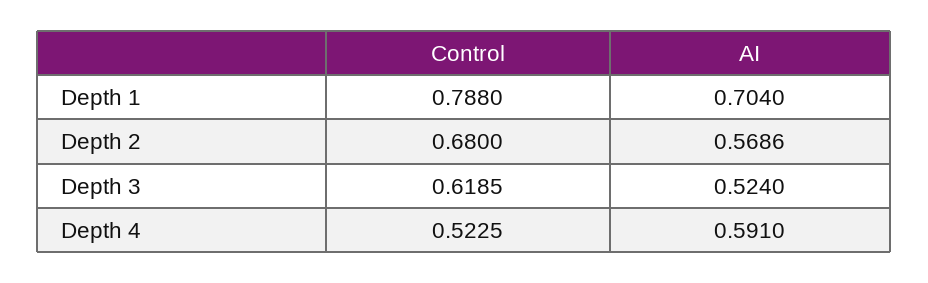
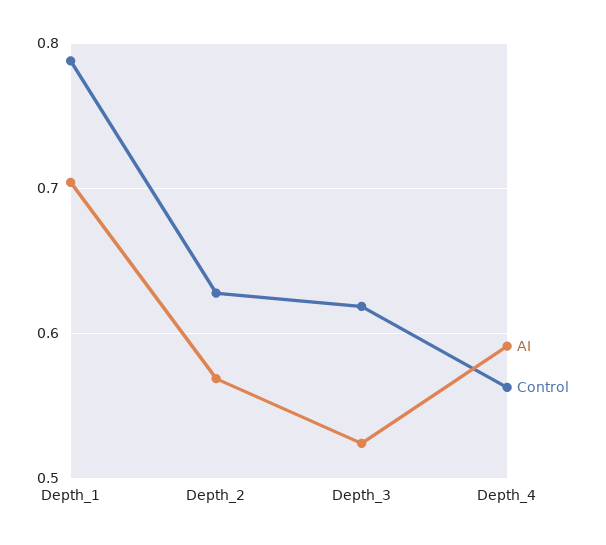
  {
    "Control": {
      "Depth 1": 0.788,
-     "Depth 2": 0.68,
+     "Depth 2": 0.63,
      "Depth 3": 0.6185,
-     "Depth 4": 0.5225
+     "Depth 4": 0.56
    },
    "AI": {
      "Depth 1": 0.704,
      "Depth 2": 0.5686,
      "Depth 3": 0.524,
      "Depth 4": 0.591
    }
  }

